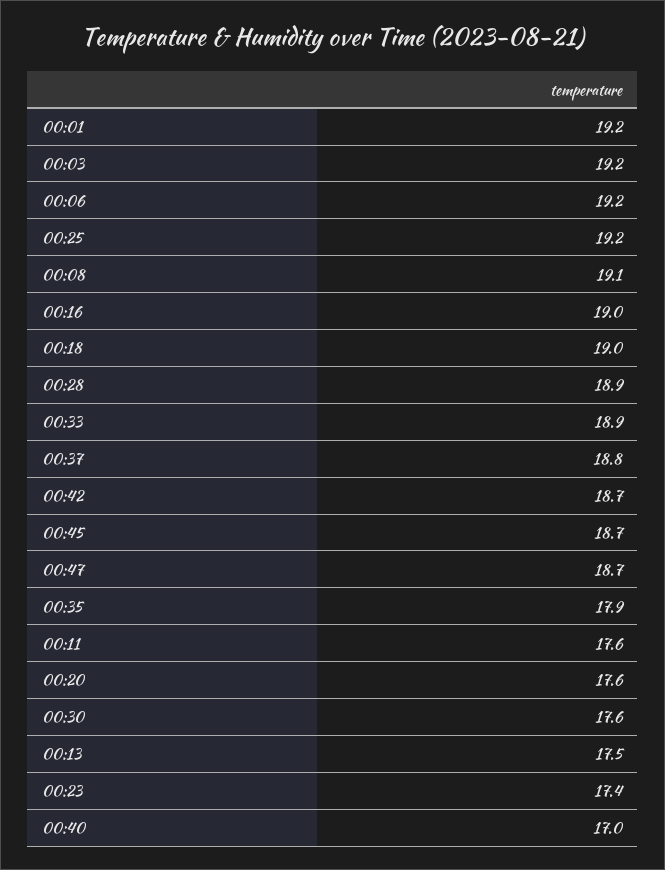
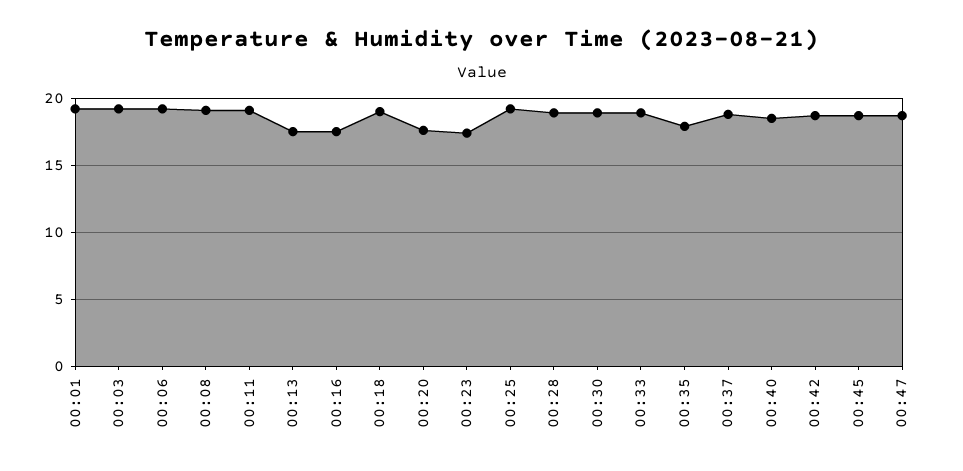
  {
    "00:01": 19.2,
    "00:03": 19.2,
    "00:06": 19.2,
    "00:25": 19.2,
    "00:08": 19.1,
-   "00:16": 19,
+   "00:16": 17.5,
    "00:18": 19,
    "00:28": 18.9,
    "00:33": 18.9,
    "00:37": 18.8,
    "00:42": 18.7,
    "00:45": 18.7,
    "00:47": 18.7,
    "00:35": 17.9,
-   "00:11": 17.6,
+   "00:11": 19,
    "00:20": 17.6,
-   "00:30": 17.6,
+   "00:30": 19,
    "00:13": 17.5,
    "00:23": 17.4,
-   "00:40": 17
+   "00:40": 18.5
  }

